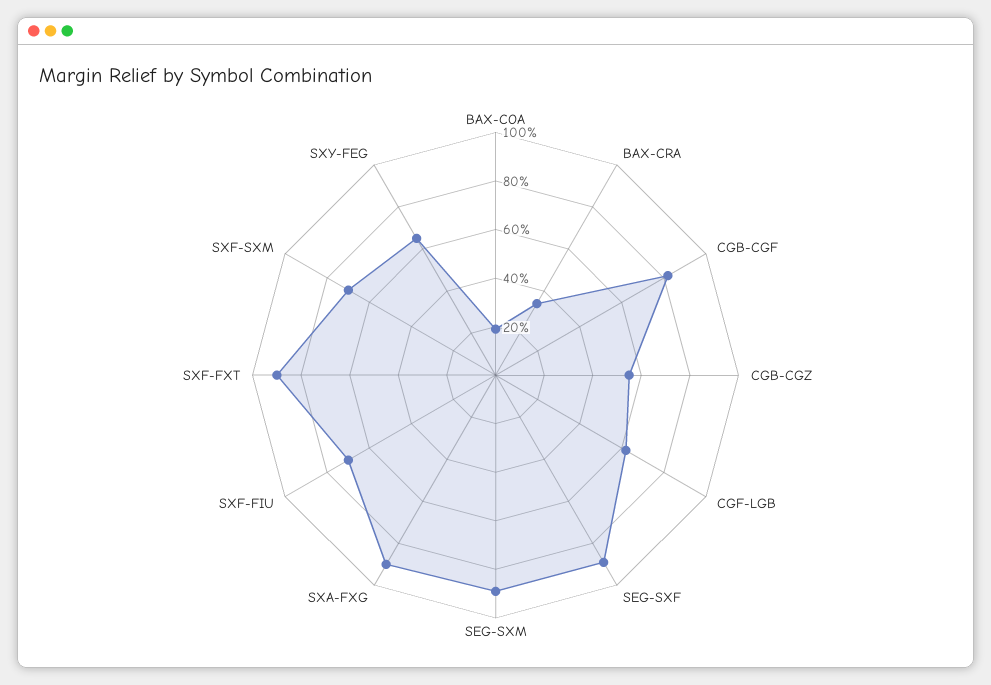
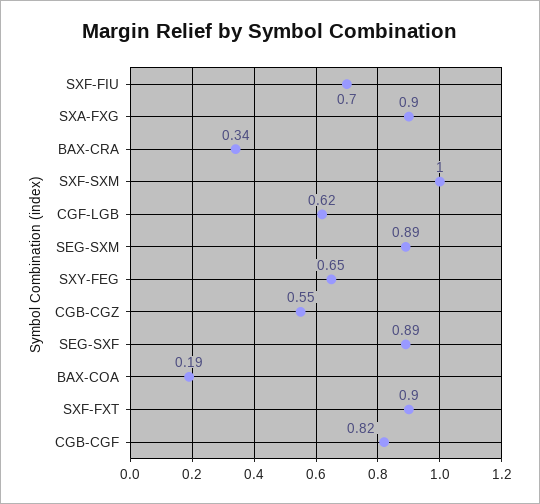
  {
    "BAX-COA": 0.19,
    "BAX-CRA": 0.34,
    "CGB-CGF": 0.82,
    "CGB-CGZ": 0.55,
    "CGF-LGB": 0.62,
    "SEG-SXF": 0.89,
    "SEG-SXM": 0.89,
    "SXA-FXG": 0.9,
    "SXF-FIU": 0.7,
    "SXF-FXT": 0.9,
-   "SXF-SXM": 0.7,
+   "SXF-SXM": 1,
    "SXY-FEG": 0.65
  }

